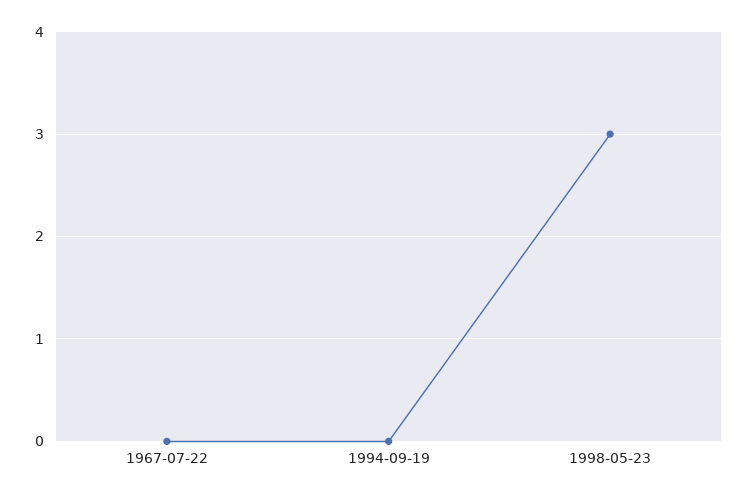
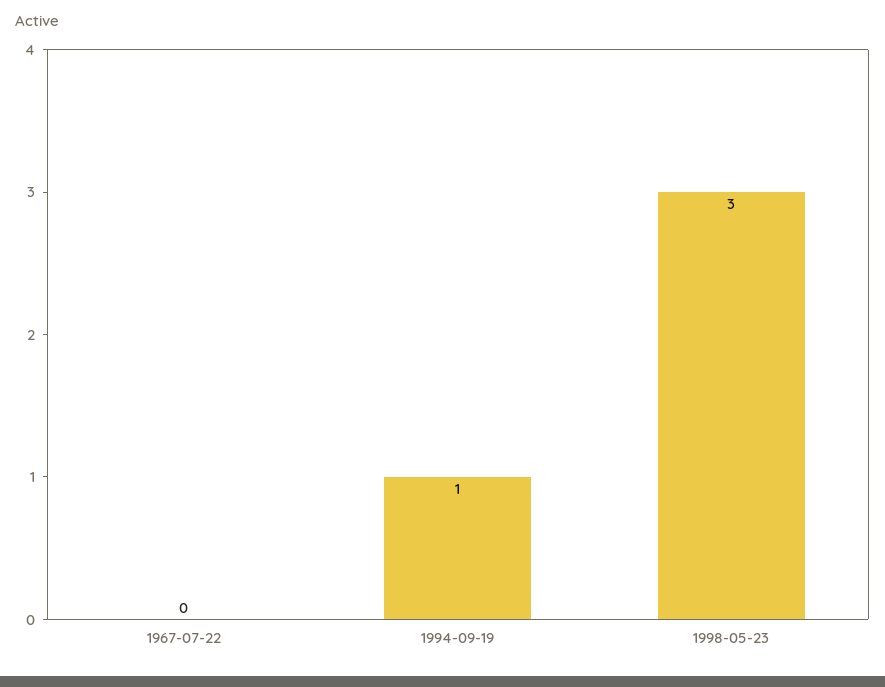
  {
    "1967-07-22": 0,
-   "1994-09-19": 0,
+   "1994-09-19": 1,
    "1998-05-23": 3
  }

